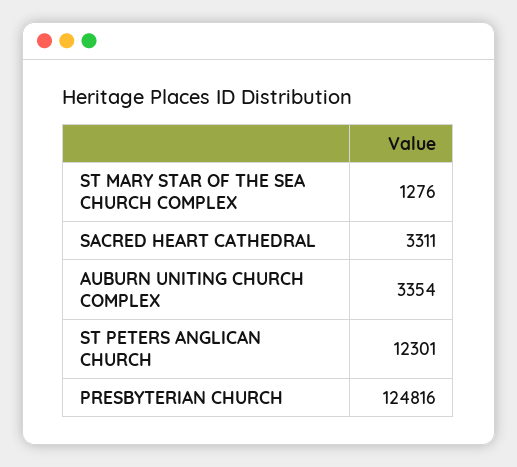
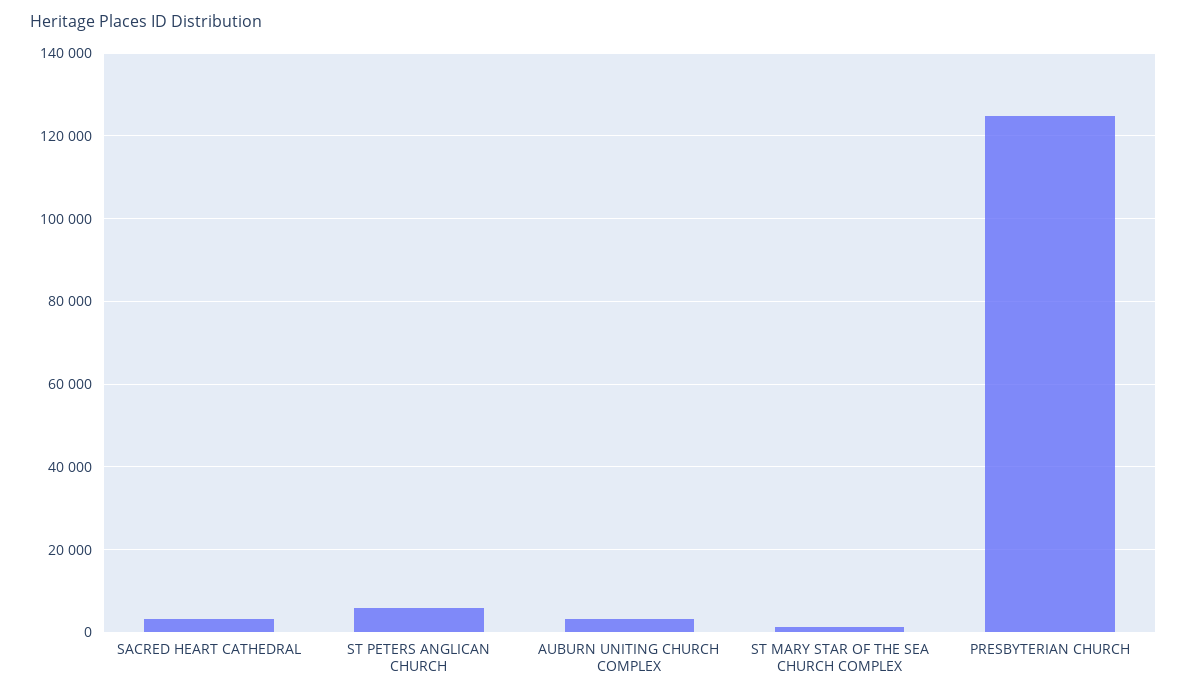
  {
    "ST MARY STAR OF THE SEA CHURCH COMPLEX": 1276,
    "SACRED HEART CATHEDRAL": 3311,
    "AUBURN UNITING CHURCH COMPLEX": 3354,
-   "ST PETERS ANGLICAN CHURCH": 12301,
+   "ST PETERS ANGLICAN CHURCH": 6000,
    "PRESBYTERIAN CHURCH": 124816
  }

